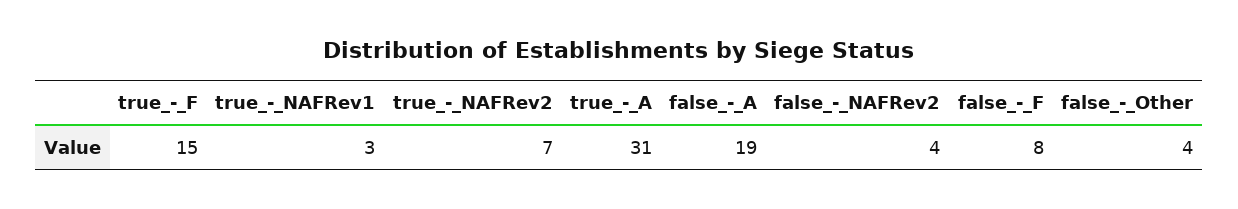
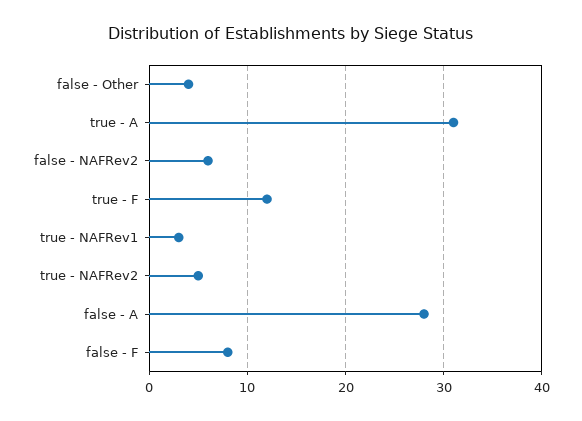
  {
-   "true_-_F": 15,
+   "true_-_F": 12,
    "true_-_NAFRev1": 3,
-   "true_-_NAFRev2": 7,
+   "true_-_NAFRev2": 5,
    "true_-_A": 31,
-   "false_-_A": 19,
+   "false_-_A": 28,
-   "false_-_NAFRev2": 4,
+   "false_-_NAFRev2": 6,
    "false_-_F": 8,
    "false_-_Other": 4
  }

